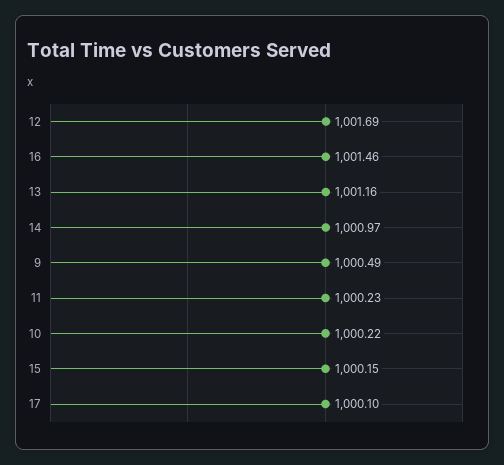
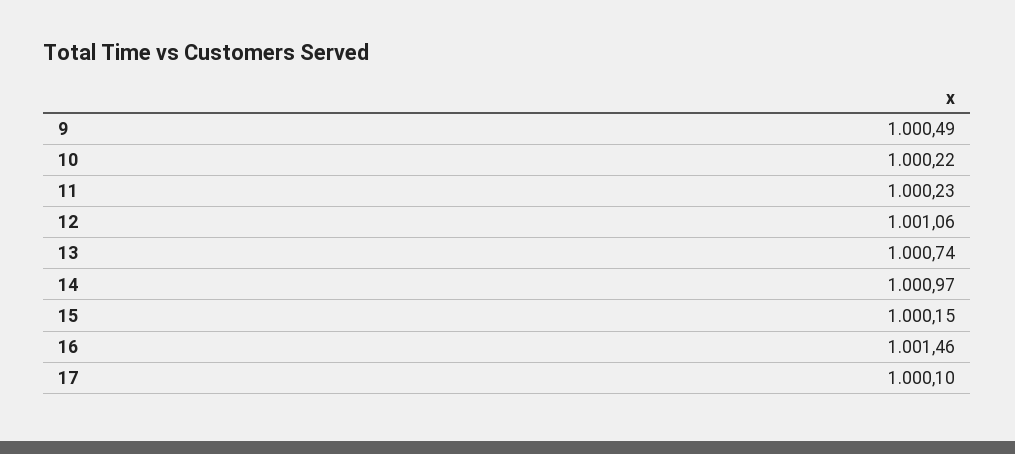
  {
-   "12": 1001.69,
+   "12": 1001.06,
    "16": 1001.46,
-   "13": 1001.16,
+   "13": 1000.74,
    "14": 1000.97,
    "9": 1000.49,
    "11": 1000.23,
    "10": 1000.22,
    "15": 1000.15,
    "17": 1000.1
  }

